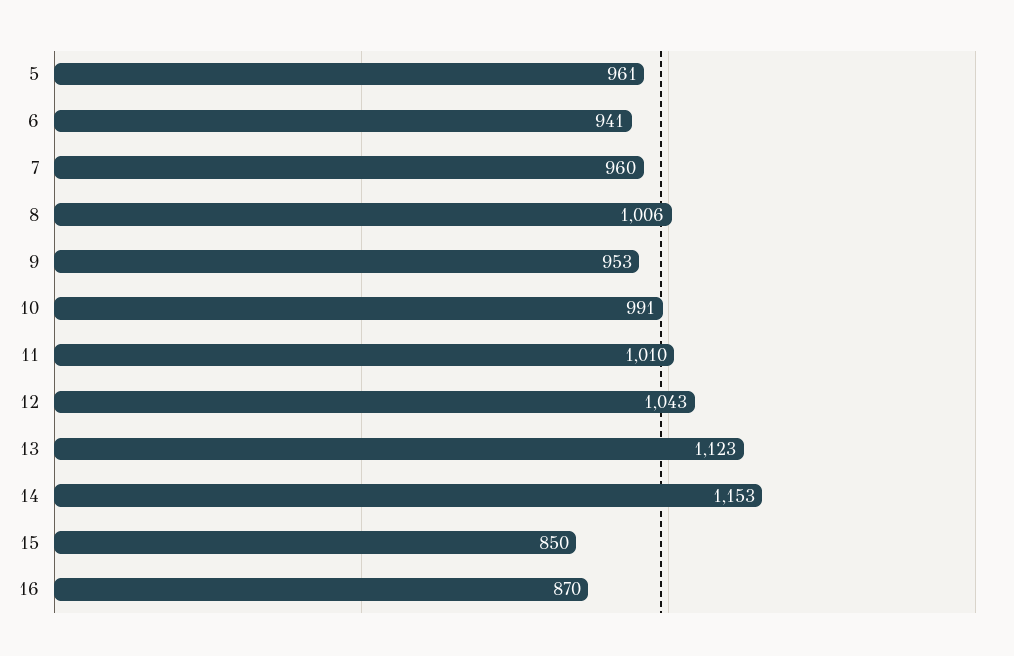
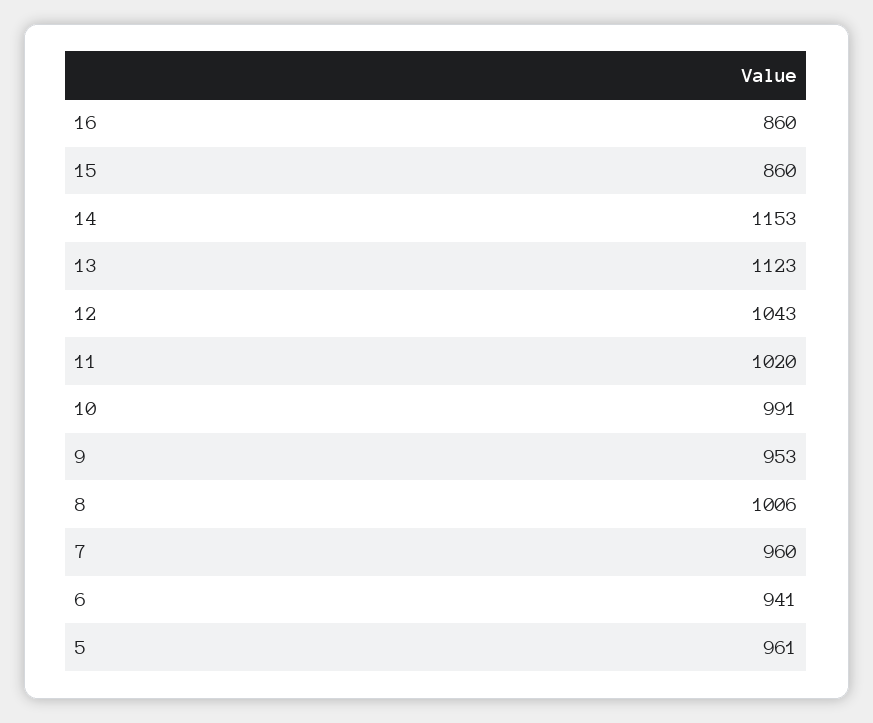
  {
    "5": 961,
    "6": 941,
    "7": 960,
    "8": 1006,
    "9": 953,
    "10": 991,
-   "11": 1010,
+   "11": 1020,
    "12": 1043,
    "13": 1123,
    "14": 1153,
-   "15": 850,
+   "15": 860,
-   "16": 870
+   "16": 860
  }

